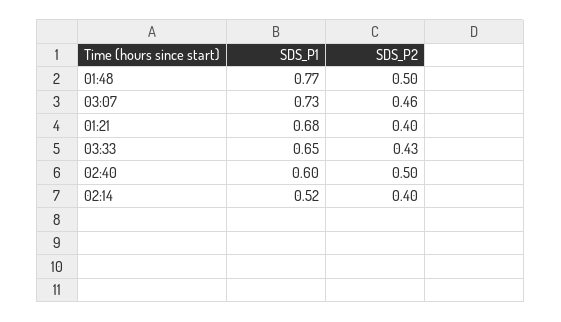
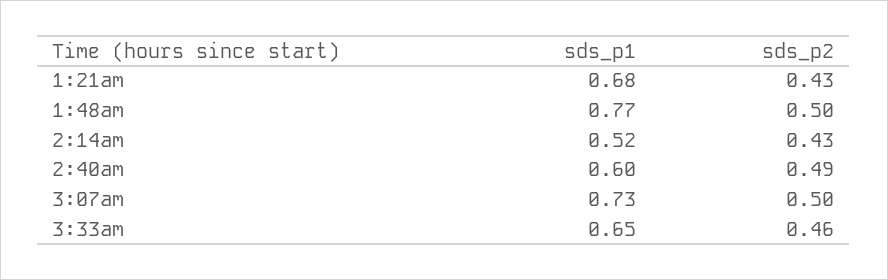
  {
    "SDS_P1": {
      "01:48": 0.77,
      "03:07": 0.73,
      "01:21": 0.68,
      "03:33": 0.65,
      "02:40": 0.6,
      "02:14": 0.52
    },
    "SDS_P2": {
      "01:48": 0.5,
-     "03:07": 0.46,
+     "03:07": 0.5,
-     "01:21": 0.4,
+     "01:21": 0.43,
-     "03:33": 0.43,
+     "03:33": 0.46,
-     "02:40": 0.5,
+     "02:40": 0.49,
-     "02:14": 0.4
+     "02:14": 0.43
    }
  }

